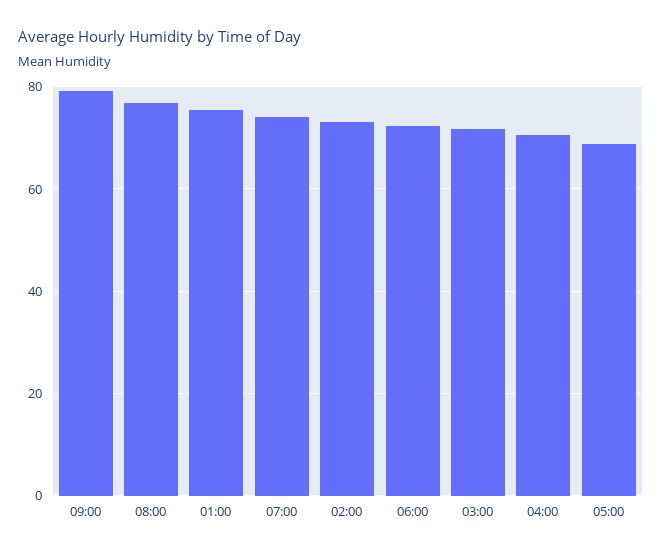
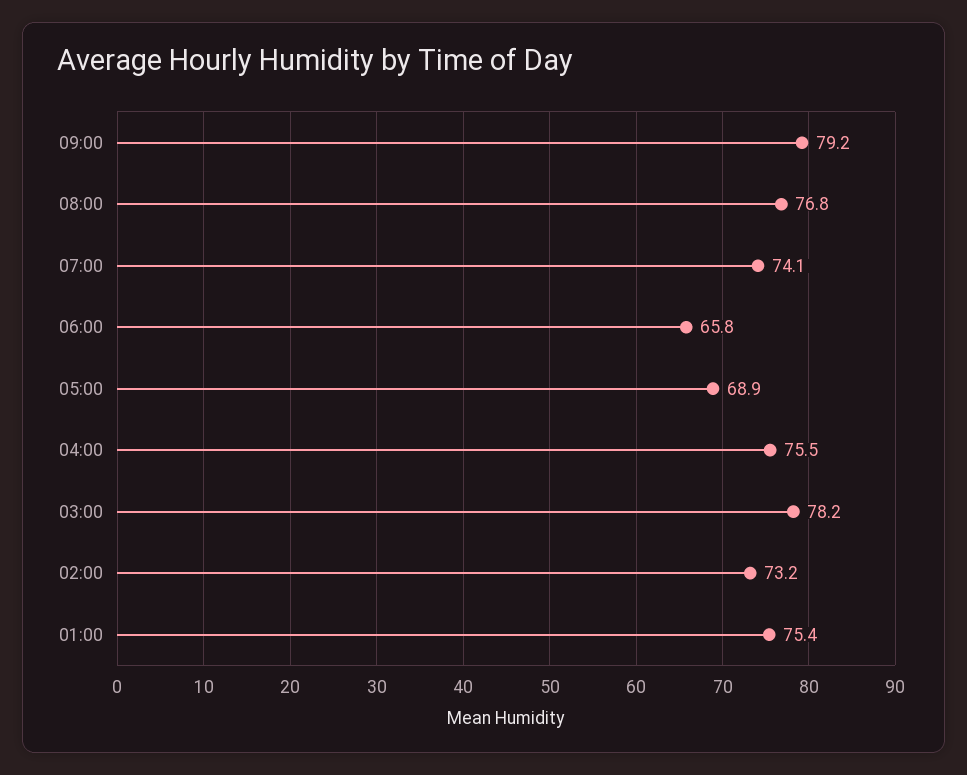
  {
    "09:00": 79.2,
    "08:00": 76.8,
    "01:00": 75.4,
    "07:00": 74.1,
    "02:00": 73.2,
-   "06:00": 72,
+   "06:00": 65.8,
-   "03:00": 72,
+   "03:00": 78.2,
-   "04:00": 70,
+   "04:00": 75.5,
    "05:00": 68.9
  }

